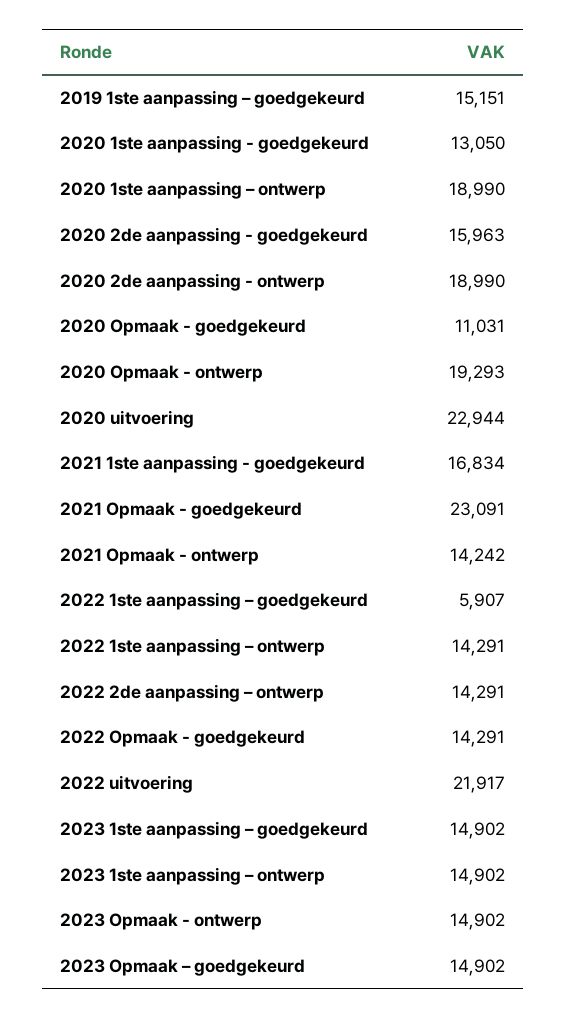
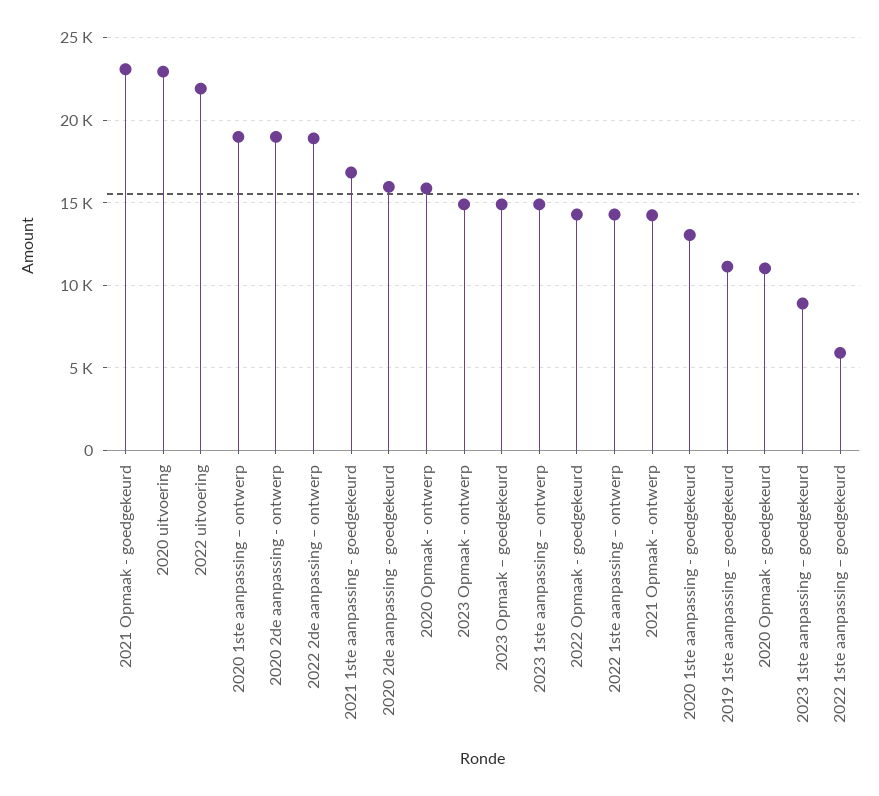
  {
-   "2019 1ste aanpassing – goedgekeurd": 15151,
+   "2019 1ste aanpassing – goedgekeurd": 11000,
    "2020 1ste aanpassing - goedgekeurd": 13050,
    "2020 1ste aanpassing – ontwerp": 18990,
    "2020 2de aanpassing - goedgekeurd": 15963,
    "2020 2de aanpassing - ontwerp": 18990,
    "2020 Opmaak - goedgekeurd": 11031,
-   "2020 Opmaak - ontwerp": 19293,
+   "2020 Opmaak - ontwerp": 16000,
    "2020 uitvoering": 22944,
    "2021 1ste aanpassing - goedgekeurd": 16834,
    "2021 Opmaak - goedgekeurd": 23091,
    "2021 Opmaak - ontwerp": 14242,
    "2022 1ste aanpassing – goedgekeurd": 5907,
    "2022 1ste aanpassing – ontwerp": 14291,
-   "2022 2de aanpassing – ontwerp": 14291,
+   "2022 2de aanpassing – ontwerp": 19000,
    "2022 Opmaak - goedgekeurd": 14291,
    "2022 uitvoering": 21917,
-   "2023 1ste aanpassing – goedgekeurd": 14902,
+   "2023 1ste aanpassing – goedgekeurd": 9000,
    "2023 1ste aanpassing – ontwerp": 14902,
    "2023 Opmaak - ontwerp": 14902,
    "2023 Opmaak – goedgekeurd": 14902
  }

